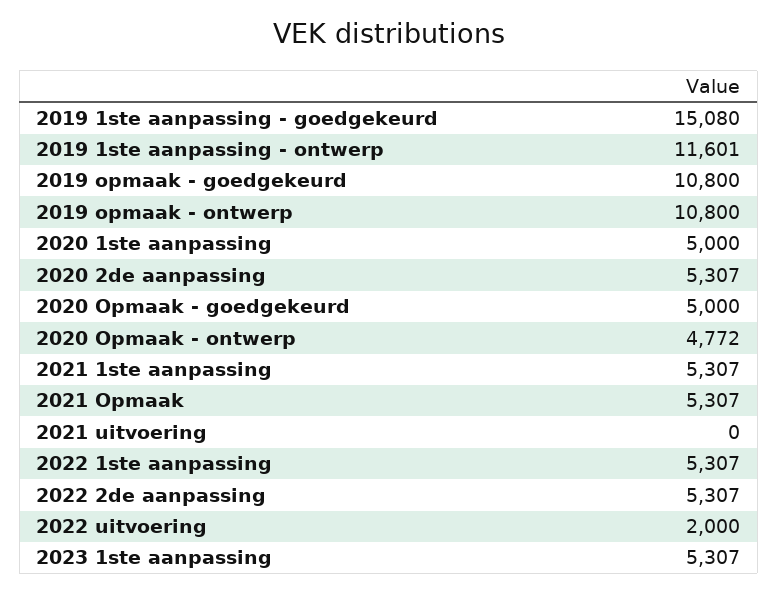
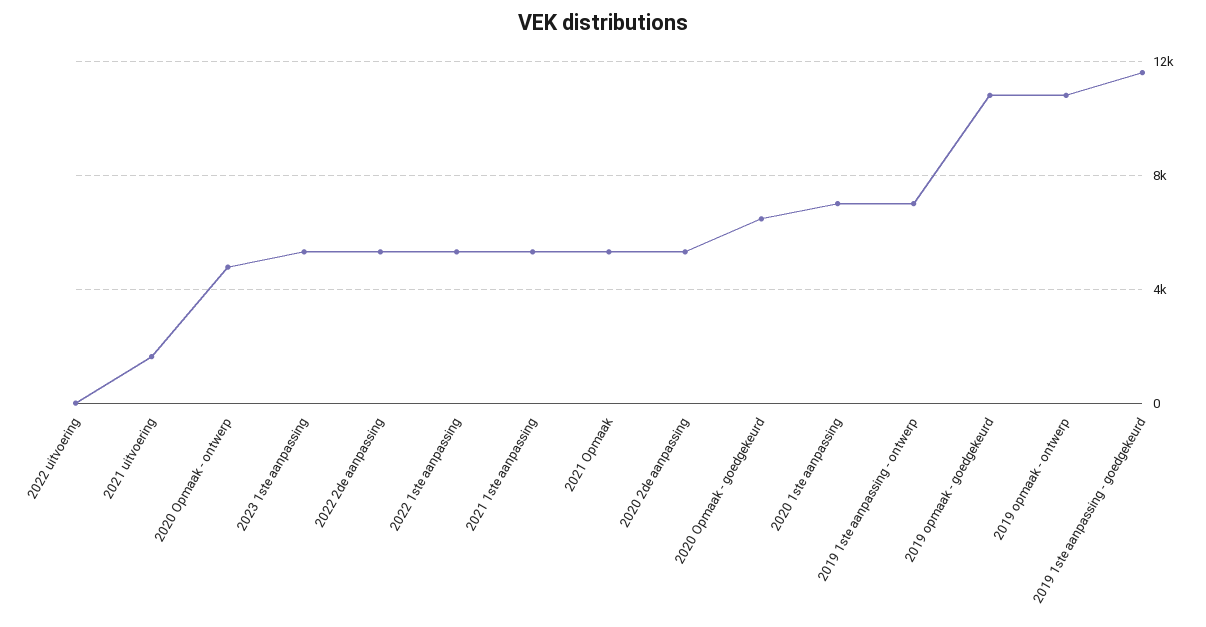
  {
-   "2019 1ste aanpassing - goedgekeurd": 15080,
+   "2019 1ste aanpassing - goedgekeurd": 11500,
-   "2019 1ste aanpassing - ontwerp": 11601,
+   "2019 1ste aanpassing - ontwerp": 7000,
    "2019 opmaak - goedgekeurd": 10800,
    "2019 opmaak - ontwerp": 10800,
-   "2020 1ste aanpassing": 5000,
+   "2020 1ste aanpassing": 7000,
    "2020 2de aanpassing": 5307,
-   "2020 Opmaak - goedgekeurd": 5000,
+   "2020 Opmaak - goedgekeurd": 6500,
    "2020 Opmaak - ontwerp": 4772,
    "2021 1ste aanpassing": 5307,
    "2021 Opmaak": 5307,
-   "2021 uitvoering": 0,
+   "2021 uitvoering": 1500,
    "2022 1ste aanpassing": 5307,
    "2022 2de aanpassing": 5307,
-   "2022 uitvoering": 2000,
+   "2022 uitvoering": 0,
    "2023 1ste aanpassing": 5307
  }

